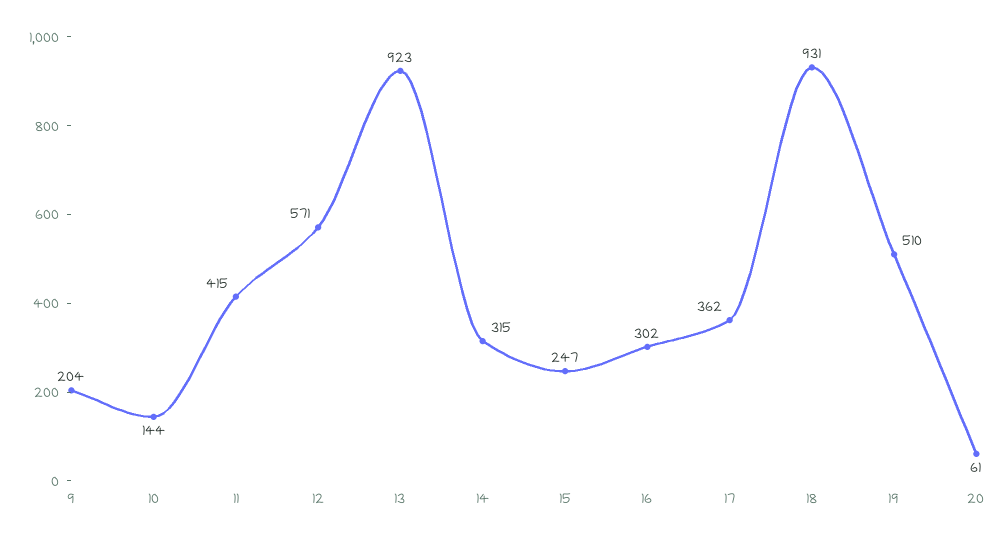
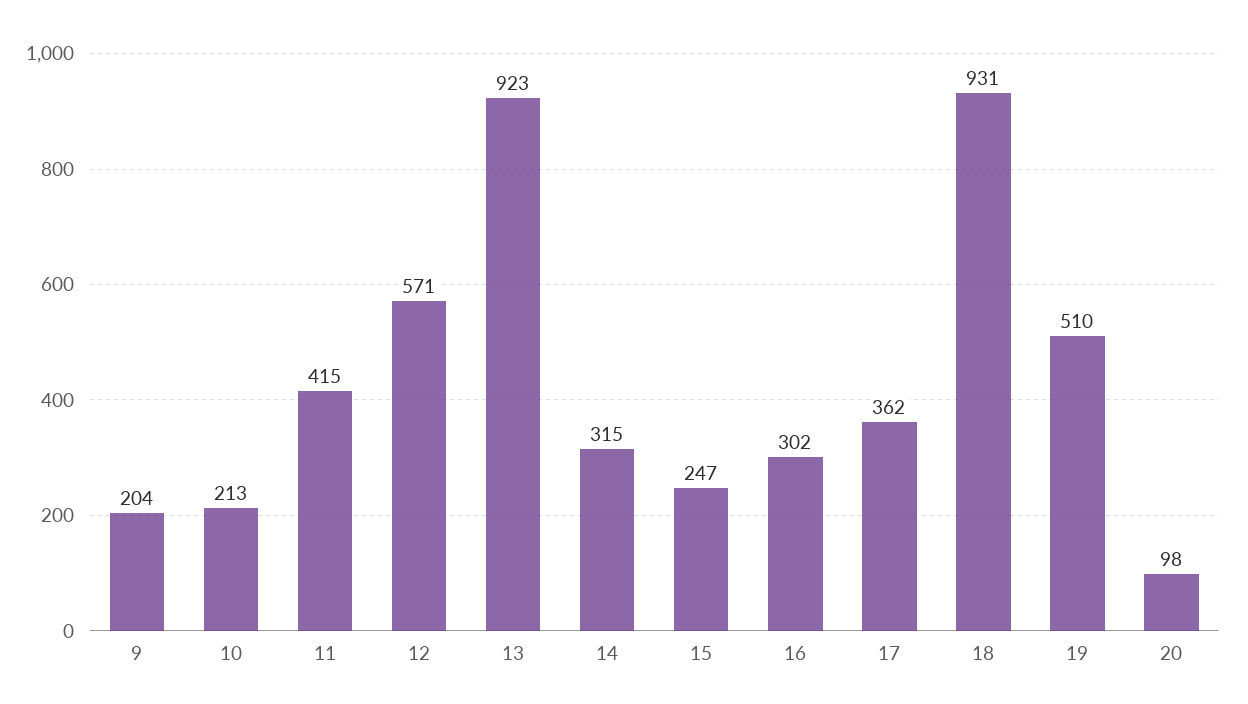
  {
    "9": 204,
-   "10": 144,
+   "10": 213,
    "11": 415,
    "12": 571,
    "13": 923,
    "14": 315,
    "15": 247,
    "16": 302,
    "17": 362,
    "18": 931,
    "19": 510,
-   "20": 61
+   "20": 98
  }

